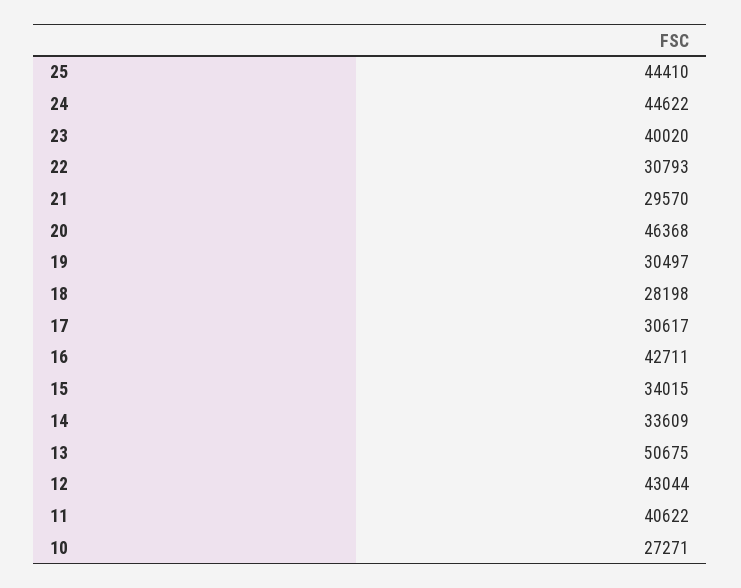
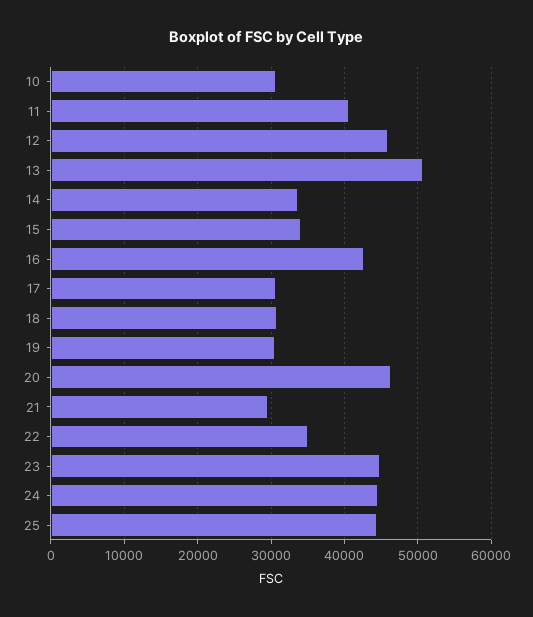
  {
    "25": 44410,
    "24": 44622,
-   "23": 40020,
+   "23": 45000,
-   "22": 30793,
+   "22": 35000,
    "21": 29570,
    "20": 46368,
    "19": 30497,
-   "18": 28198,
+   "18": 31000,
    "17": 30617,
    "16": 42711,
    "15": 34015,
    "14": 33609,
    "13": 50675,
-   "12": 43044,
+   "12": 46000,
    "11": 40622,
-   "10": 27271
+   "10": 31000
  }

